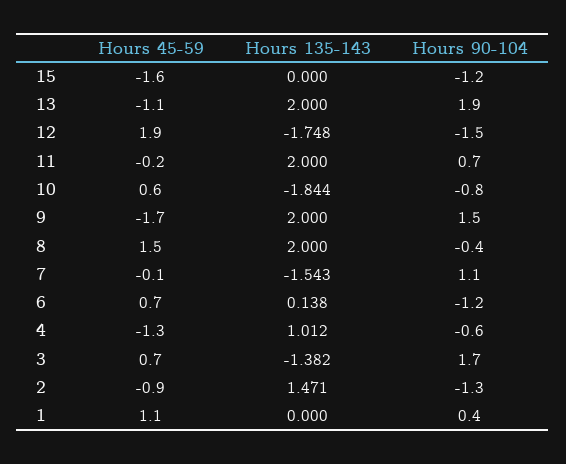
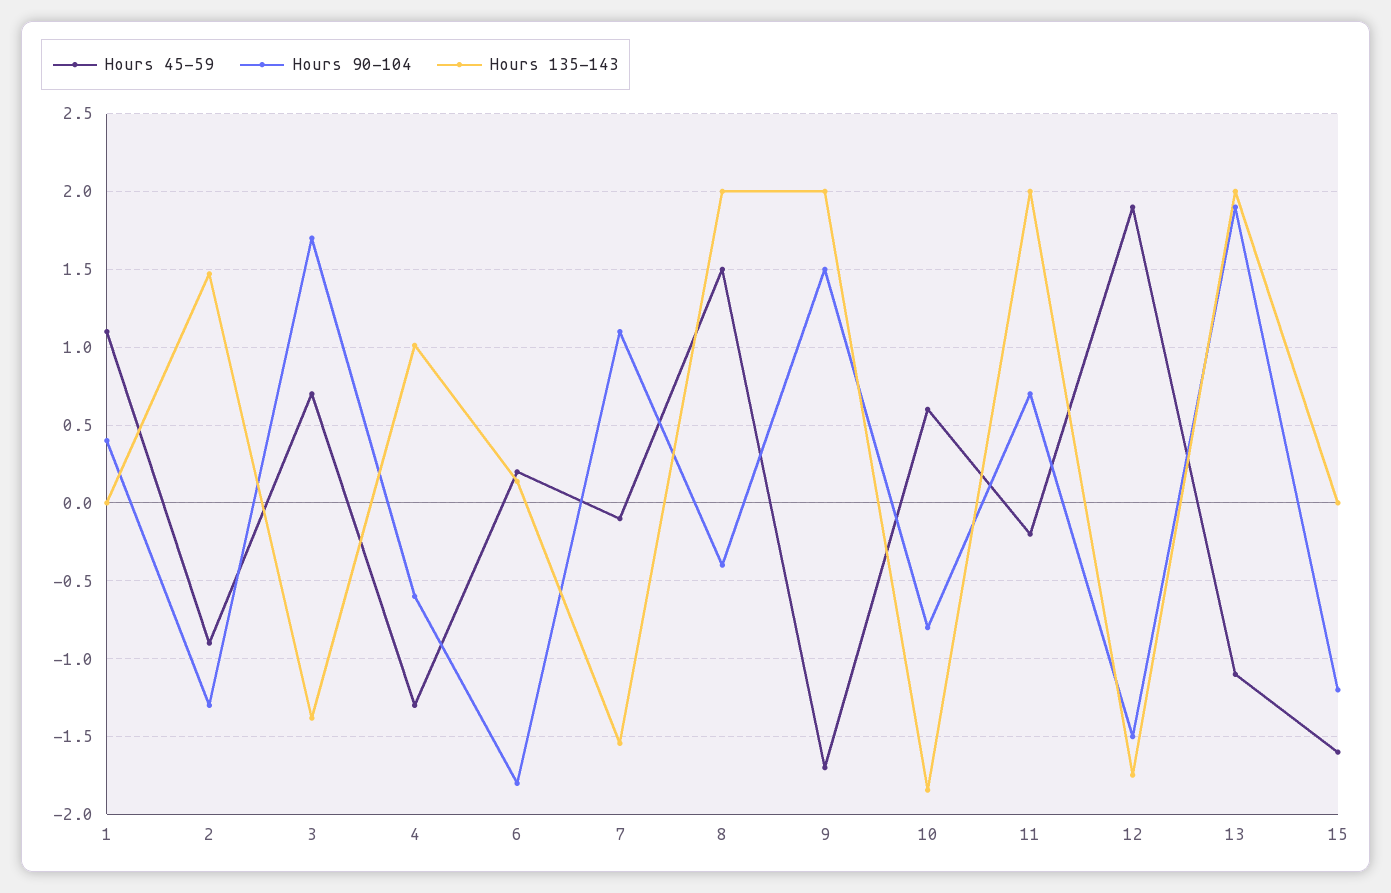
  {
    "Hours 45-59": {
      "15": -1.6,
      "13": -1.1,
      "12": 1.9,
      "11": -0.2,
      "10": 0.6,
      "9": -1.7,
      "8": 1.5,
      "7": -0.1,
-     "6": 0.7,
+     "6": 0.2,
      "4": -1.3,
      "3": 0.7,
      "2": -0.9,
      "1": 1.1
    },
    "Hours 135-143": {
      "15": 0,
      "13": 2,
      "12": -1.748,
      "11": 2,
      "10": -1.844,
      "9": 2,
      "8": 2,
      "7": -1.543,
      "6": 0.138,
      "4": 1.012,
      "3": -1.382,
      "2": 1.471,
      "1": 0
    },
    "Hours 90-104": {
      "15": -1.2,
      "13": 1.9,
      "12": -1.5,
      "11": 0.7,
      "10": -0.8,
      "9": 1.5,
      "8": -0.4,
      "7": 1.1,
-     "6": -1.2,
+     "6": -1.8,
      "4": -0.6,
      "3": 1.7,
      "2": -1.3,
      "1": 0.4
    }
  }

